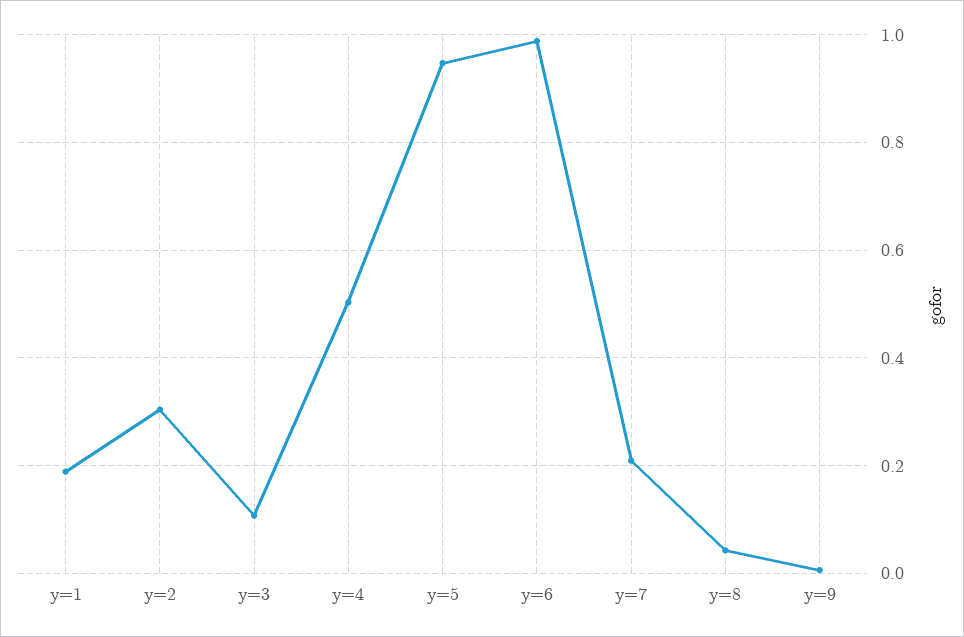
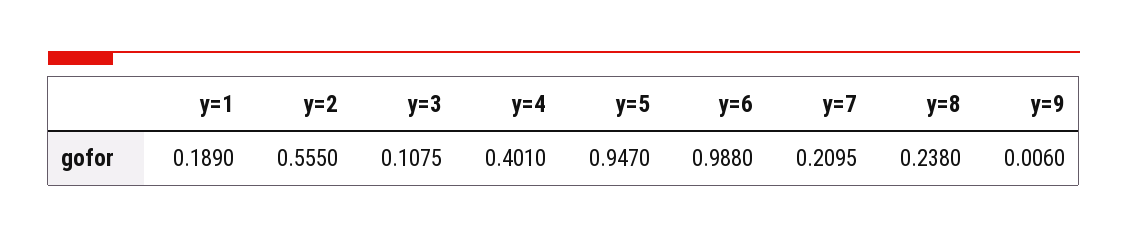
  {
    "y=1": 0.189,
-   "y=2": 0.3,
+   "y=2": 0.555,
    "y=3": 0.1075,
-   "y=4": 0.5,
+   "y=4": 0.401,
    "y=5": 0.947,
    "y=6": 0.988,
    "y=7": 0.2095,
-   "y=8": 0.04,
+   "y=8": 0.238,
    "y=9": 0.006
  }

